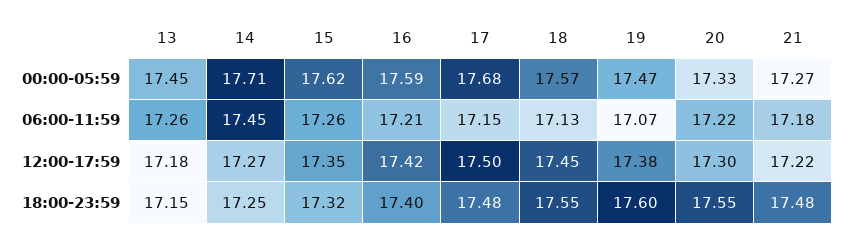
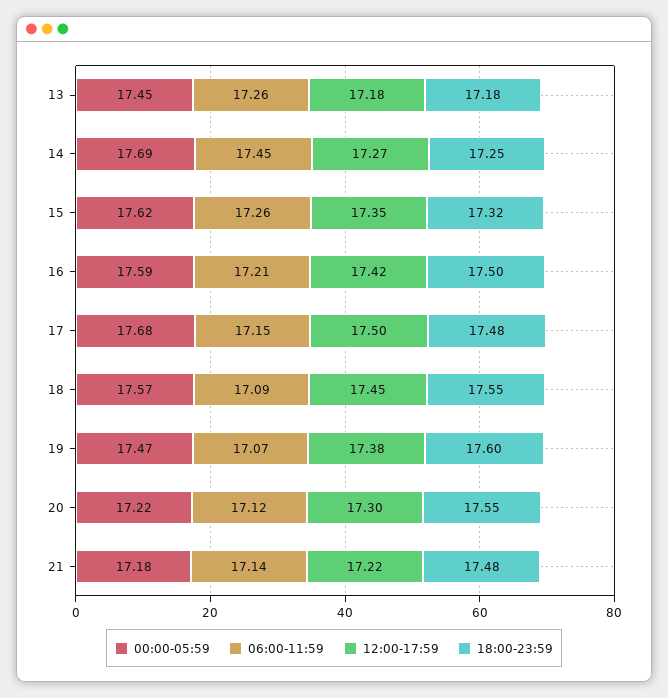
  {
    "00:00-05:59": {
      "13": 17.45,
-     "14": 17.71,
+     "14": 17.69,
      "15": 17.62,
      "16": 17.59,
      "17": 17.68,
      "18": 17.57,
      "19": 17.47,
-     "20": 17.33,
+     "20": 17.22,
-     "21": 17.27
+     "21": 17.18
    },
    "06:00-11:59": {
      "13": 17.26,
      "14": 17.45,
      "15": 17.26,
      "16": 17.21,
      "17": 17.15,
-     "18": 17.13,
+     "18": 17.09,
      "19": 17.07,
-     "20": 17.22,
+     "20": 17.12,
-     "21": 17.18
+     "21": 17.14
    },
    "12:00-17:59": {
      "13": 17.18,
      "14": 17.27,
      "15": 17.35,
      "16": 17.42,
      "17": 17.5,
      "18": 17.45,
      "19": 17.38,
      "20": 17.3,
      "21": 17.22
    },
    "18:00-23:59": {
-     "13": 17.15,
+     "13": 17.18,
      "14": 17.25,
      "15": 17.32,
-     "16": 17.4,
+     "16": 17.5,
      "17": 17.48,
      "18": 17.55,
      "19": 17.6,
      "20": 17.55,
      "21": 17.48
    }
  }

